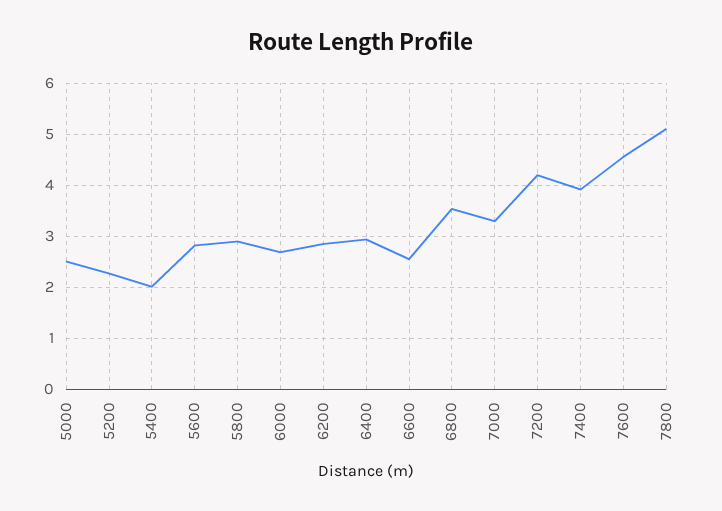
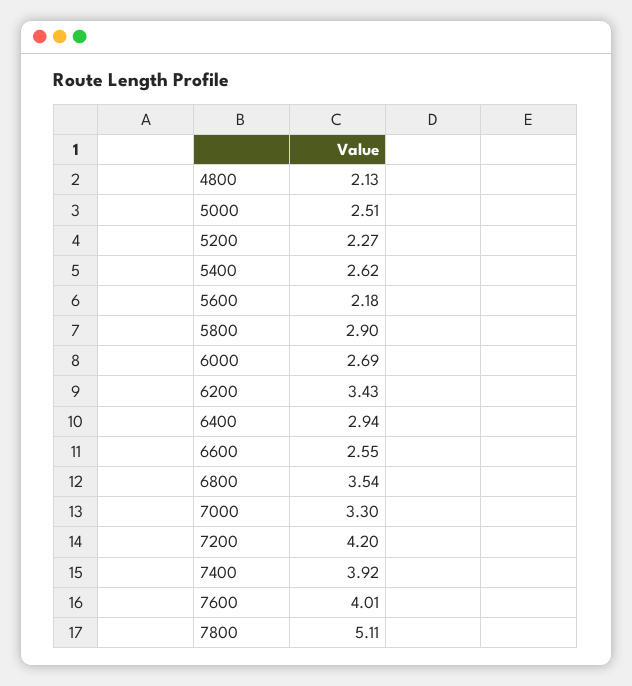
  {
    "5000": 2.51,
    "5200": 2.27,
-   "5400": 2,
+   "5400": 2.62,
-   "5600": 2.8,
+   "5600": 2.18,
    "5800": 2.9,
    "6000": 2.69,
-   "6200": 2.8,
+   "6200": 3.43,
    "6400": 2.94,
    "6600": 2.55,
    "6800": 3.54,
    "7000": 3.3,
    "7200": 4.2,
    "7400": 3.92,
-   "7600": 4.6,
+   "7600": 4.01,
-   "7800": 5.11
+   "7800": 5.11,
+   "4800": 2.13
  }

